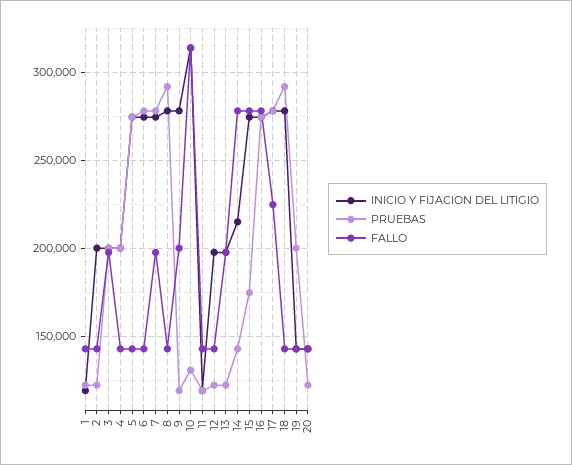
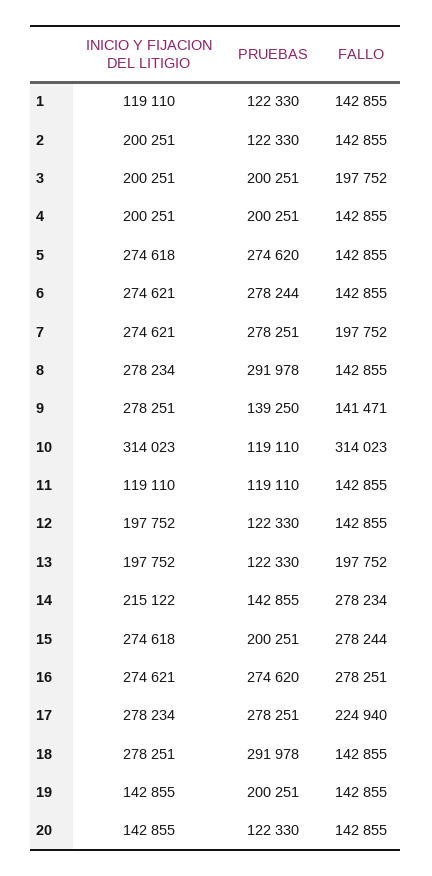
  {
    "INICIO Y FIJACION DEL LITIGIO": {
      "1": 119110,
      "2": 200251,
      "3": 200251,
      "4": 200251,
      "5": 274618,
      "6": 274621,
      "7": 274621,
      "8": 278234,
      "9": 278251,
      "10": 314023,
      "11": 119110,
      "12": 197752,
      "13": 197752,
      "14": 215122,
      "15": 274618,
      "16": 274621,
      "17": 278234,
      "18": 278251,
      "19": 142855,
      "20": 142855
    },
    "PRUEBAS": {
      "1": 122330,
      "2": 122330,
      "3": 200251,
      "4": 200251,
      "5": 274620,
      "6": 278244,
      "7": 278251,
      "8": 291978,
-     "9": 120000,
+     "9": 139250,
-     "10": 130000,
+     "10": 119110,
      "11": 119110,
      "12": 122330,
      "13": 122330,
      "14": 142855,
-     "15": 175000,
+     "15": 200251,
      "16": 274620,
      "17": 278251,
      "18": 291978,
      "19": 200251,
      "20": 122330
    },
    "FALLO": {
      "1": 142855,
      "2": 142855,
      "3": 197752,
      "4": 142855,
      "5": 142855,
      "6": 142855,
      "7": 197752,
      "8": 142855,
-     "9": 200000,
+     "9": 141471,
      "10": 314023,
      "11": 142855,
      "12": 142855,
      "13": 197752,
      "14": 278234,
      "15": 278244,
      "16": 278251,
      "17": 224940,
      "18": 142855,
      "19": 142855,
      "20": 142855
    }
  }

